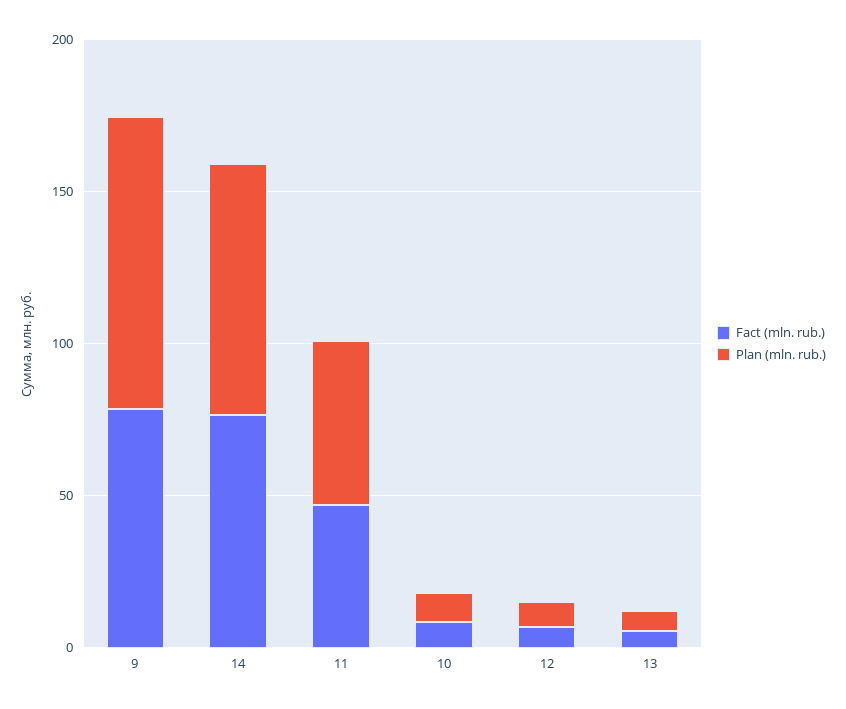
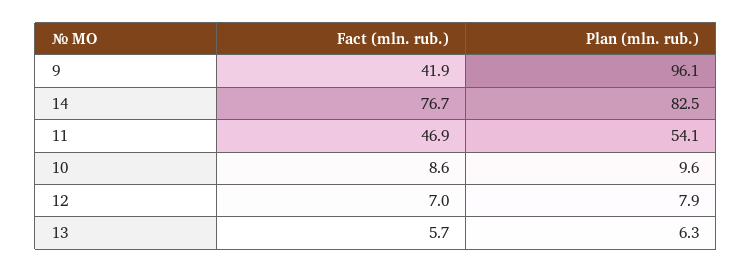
  {
    "Fact (mln. rub.)": {
-     "9": 80,
+     "9": 41.9,
      "14": 76.7,
      "11": 46.9,
      "10": 8.6,
      "12": 7,
      "13": 5.7
    },
    "Plan (mln. rub.)": {
      "9": 96.1,
      "14": 82.5,
      "11": 54.1,
      "10": 9.6,
      "12": 7.9,
      "13": 6.3
    }
  }

